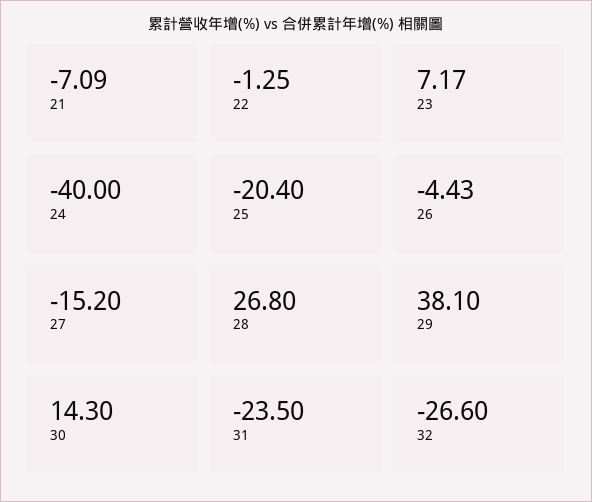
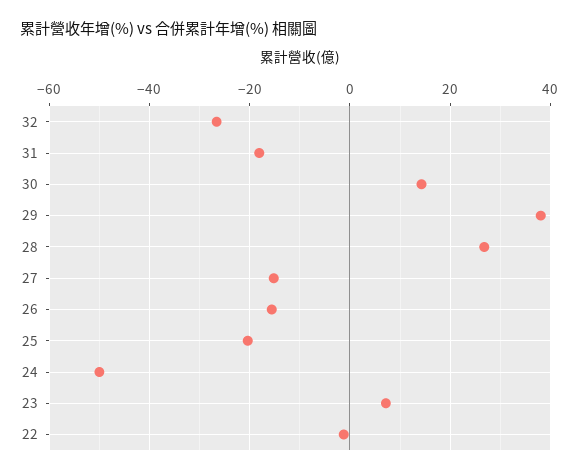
  {
-   "21": -7.09,
    "22": -1.25,
    "23": 7.17,
-   "24": -40,
+   "24": -50,
    "25": -20.4,
-   "26": -4.43,
+   "26": -16,
    "27": -15.2,
    "28": 26.8,
    "29": 38.1,
    "30": 14.3,
-   "31": -23.5,
+   "31": -18,
    "32": -26.6
  }

